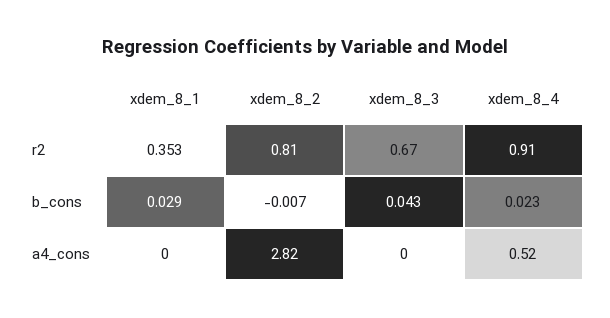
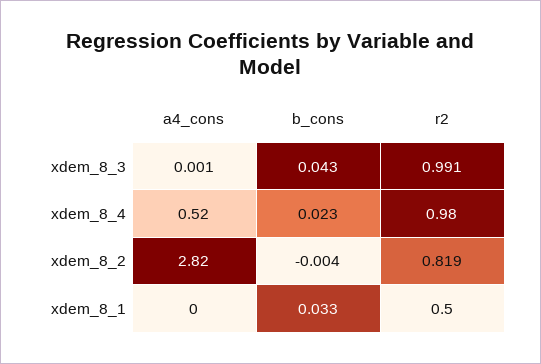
  {
    "xdem_8_1": {
-     "r2": 0.353,
+     "r2": 0.5,
-     "b_cons": 0.029,
+     "b_cons": 0.033,
      "a4_cons": 0
    },
    "xdem_8_2": {
-     "r2": 0.81,
+     "r2": 0.819,
-     "b_cons": -0.007,
+     "b_cons": -0.004,
      "a4_cons": 2.82
    },
    "xdem_8_3": {
-     "r2": 0.67,
+     "r2": 0.991,
      "b_cons": 0.043,
-     "a4_cons": 0
+     "a4_cons": 0.001
    },
    "xdem_8_4": {
-     "r2": 0.91,
+     "r2": 0.98,
      "b_cons": 0.023,
      "a4_cons": 0.52
    }
  }

